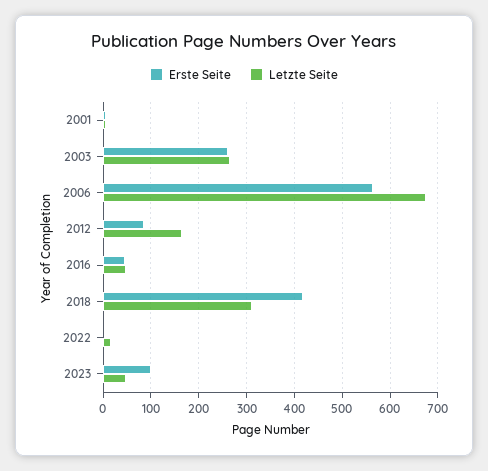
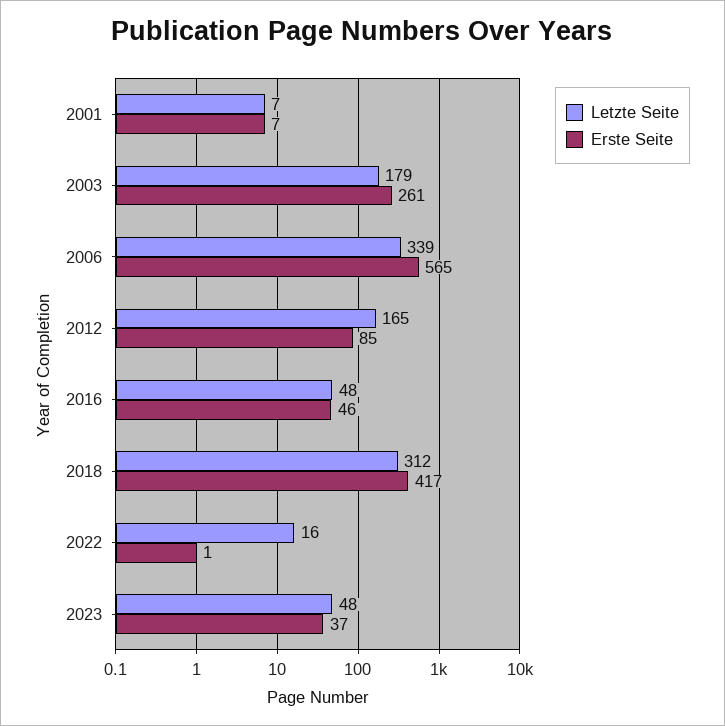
  {
    "Erste Seite": {
      "2001": 7,
      "2003": 261,
      "2006": 565,
      "2012": 85,
      "2016": 46,
      "2018": 417,
      "2022": 1,
-     "2023": 100
+     "2023": 37
    },
    "Letzte Seite": {
      "2001": 7,
-     "2003": 260,
+     "2003": 179,
-     "2006": 680,
+     "2006": 339,
      "2012": 165,
      "2016": 48,
      "2018": 312,
      "2022": 16,
      "2023": 48
    }
  }

